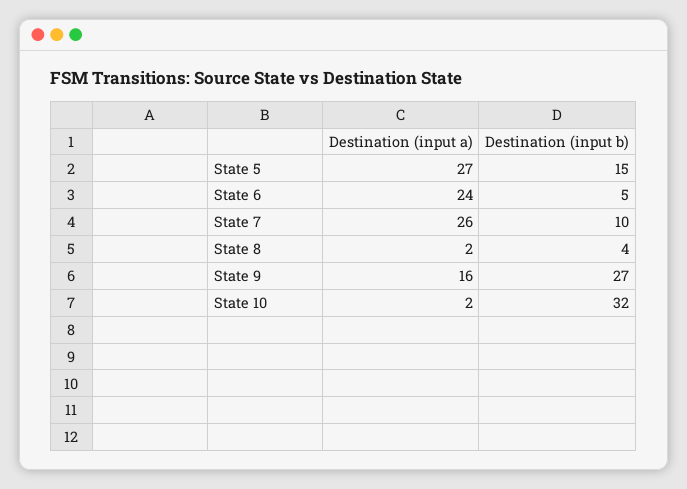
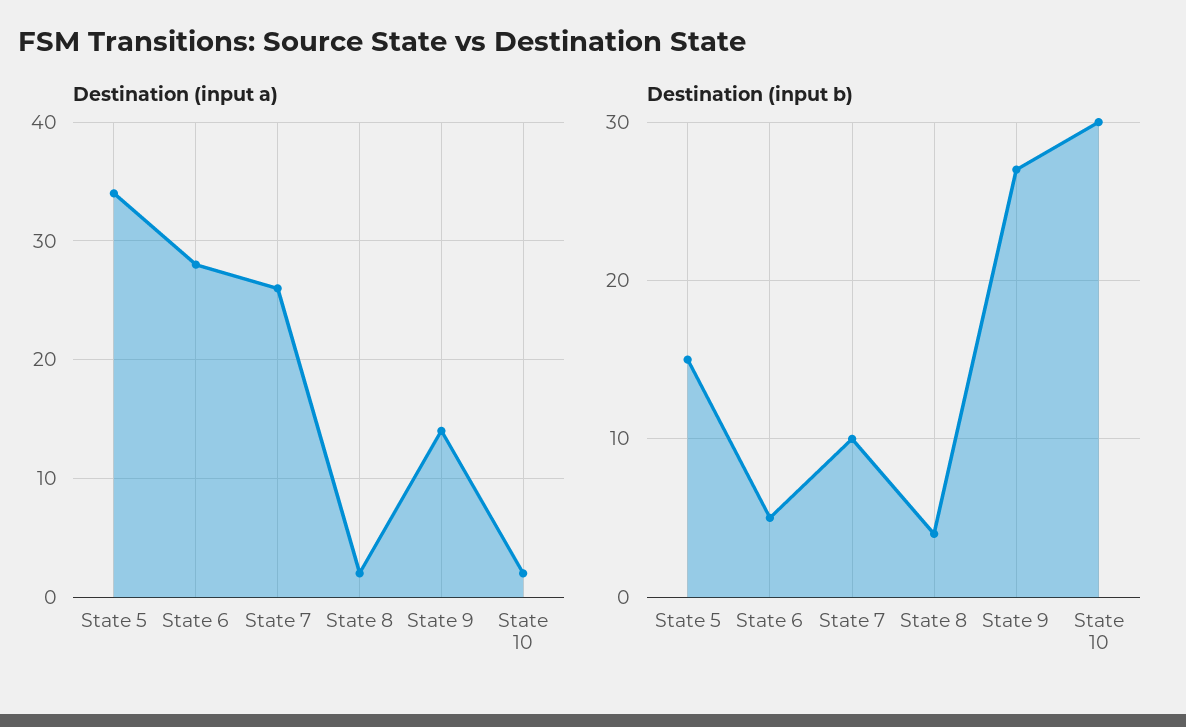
  {
    "Destination (input a)": {
-     "State 5": 27,
+     "State 5": 34,
-     "State 6": 24,
+     "State 6": 28,
      "State 7": 26,
      "State 8": 2,
-     "State 9": 16,
+     "State 9": 14,
      "State 10": 2
    },
    "Destination (input b)": {
      "State 5": 15,
      "State 6": 5,
      "State 7": 10,
      "State 8": 4,
      "State 9": 27,
-     "State 10": 32
+     "State 10": 30
    }
  }

